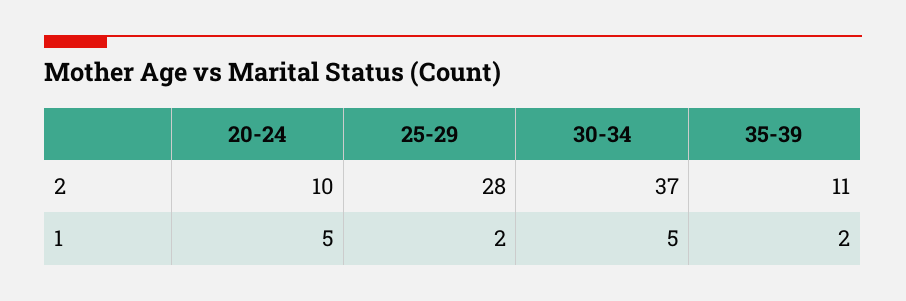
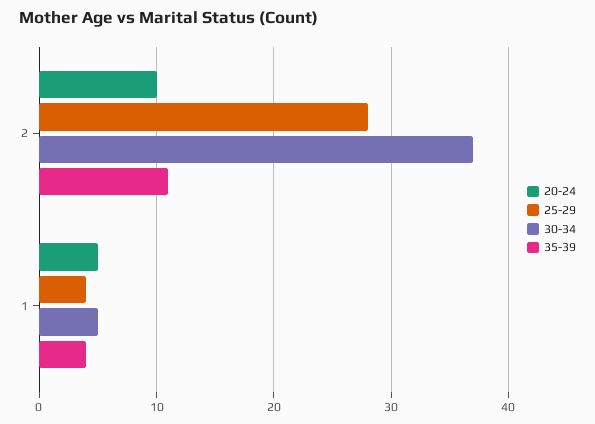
  {
    "20-24": {
      "2": 10,
      "1": 5
    },
    "25-29": {
      "2": 28,
-     "1": 2
+     "1": 4
    },
    "30-34": {
      "2": 37,
      "1": 5
    },
    "35-39": {
      "2": 11,
-     "1": 2
+     "1": 4
    }
  }

